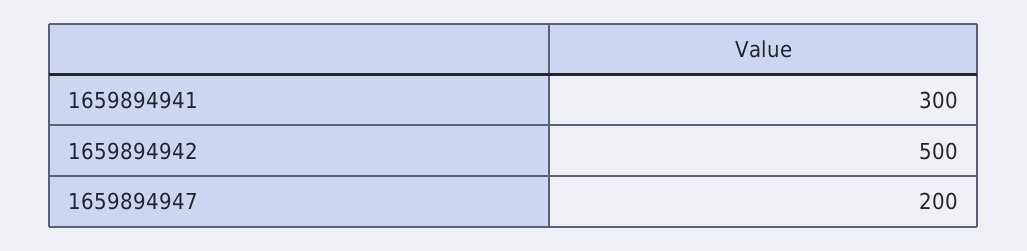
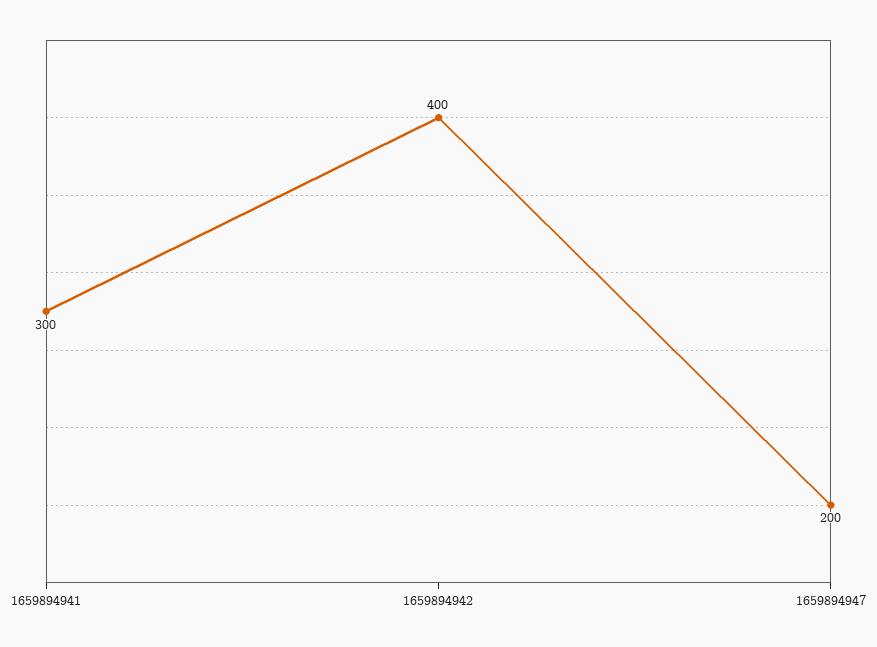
  {
    "1659894941": 300,
-   "1659894942": 500,
+   "1659894942": 400,
    "1659894947": 200
  }

